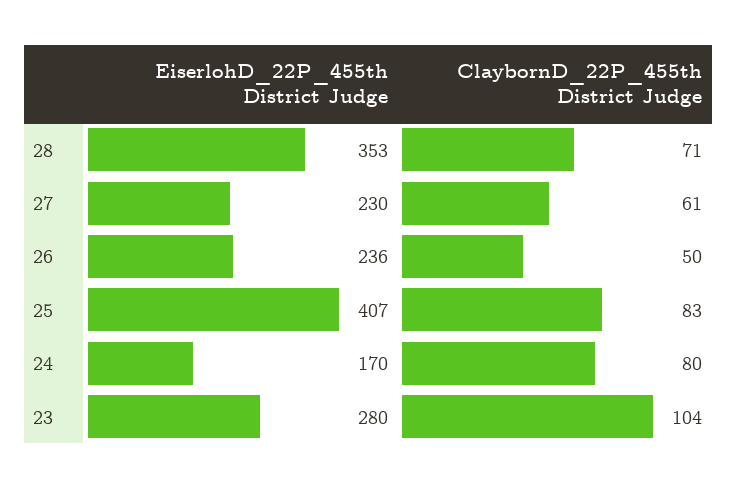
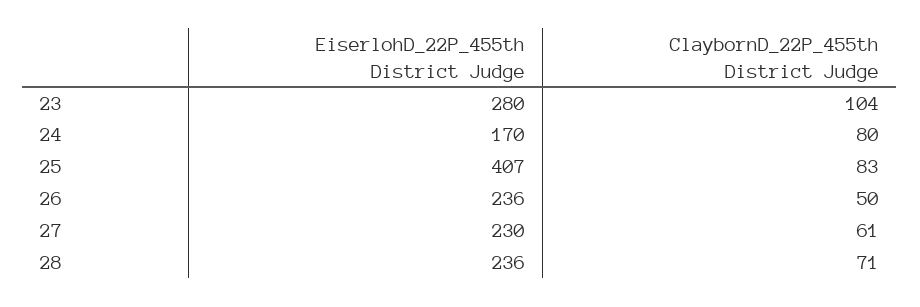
  {
    "EiserlohD_22P_455th District Judge": {
-     "28": 353,
+     "28": 236,
      "27": 230,
      "26": 236,
      "25": 407,
      "24": 170,
      "23": 280
    },
    "ClaybornD_22P_455th District Judge": {
      "28": 71,
      "27": 61,
      "26": 50,
      "25": 83,
      "24": 80,
      "23": 104
    }
  }

